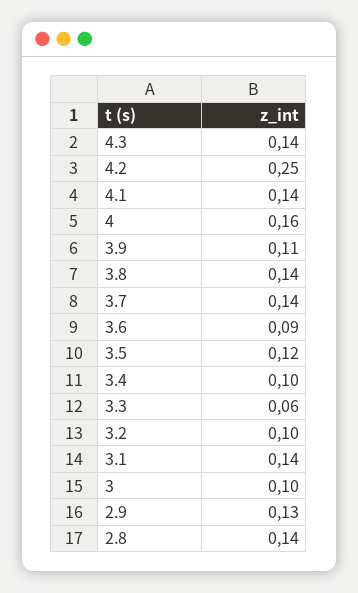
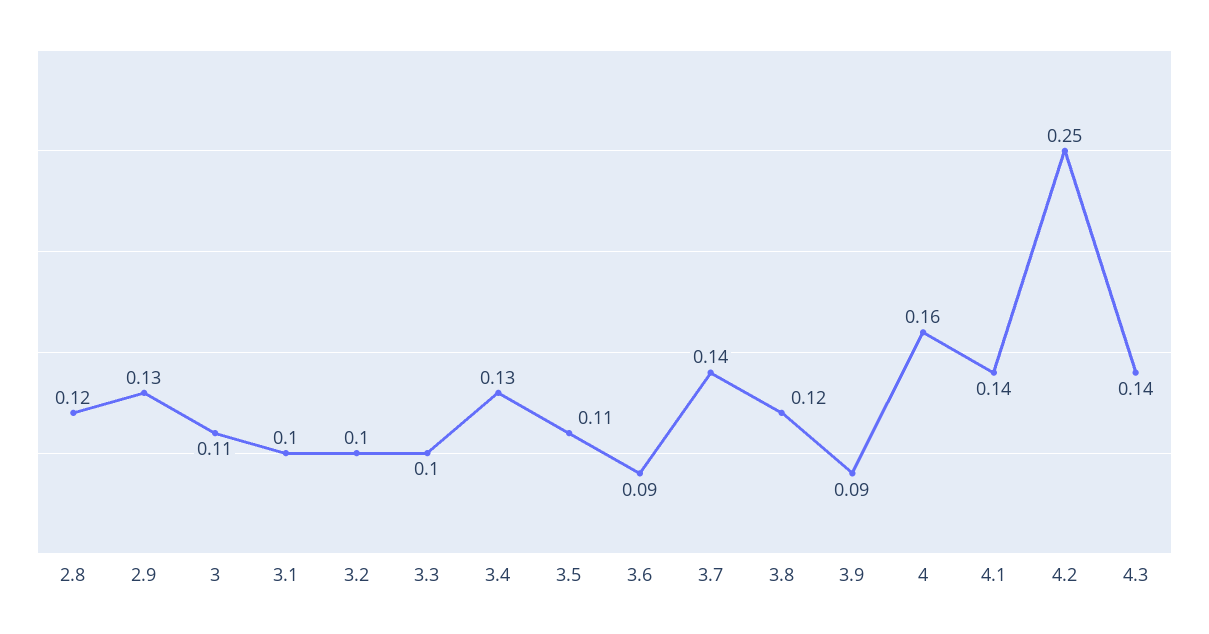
  {
    "4.3": 0.14,
    "4.2": 0.25,
    "4.1": 0.14,
    "4": 0.16,
-   "3.9": 0.11,
+   "3.9": 0.09,
-   "3.8": 0.14,
+   "3.8": 0.12,
    "3.7": 0.14,
    "3.6": 0.09,
-   "3.5": 0.12,
+   "3.5": 0.11,
-   "3.4": 0.1,
+   "3.4": 0.13,
-   "3.3": 0.06,
+   "3.3": 0.1,
    "3.2": 0.1,
-   "3.1": 0.14,
+   "3.1": 0.1,
-   "3": 0.1,
+   "3": 0.11,
    "2.9": 0.13,
-   "2.8": 0.14
+   "2.8": 0.12
  }

